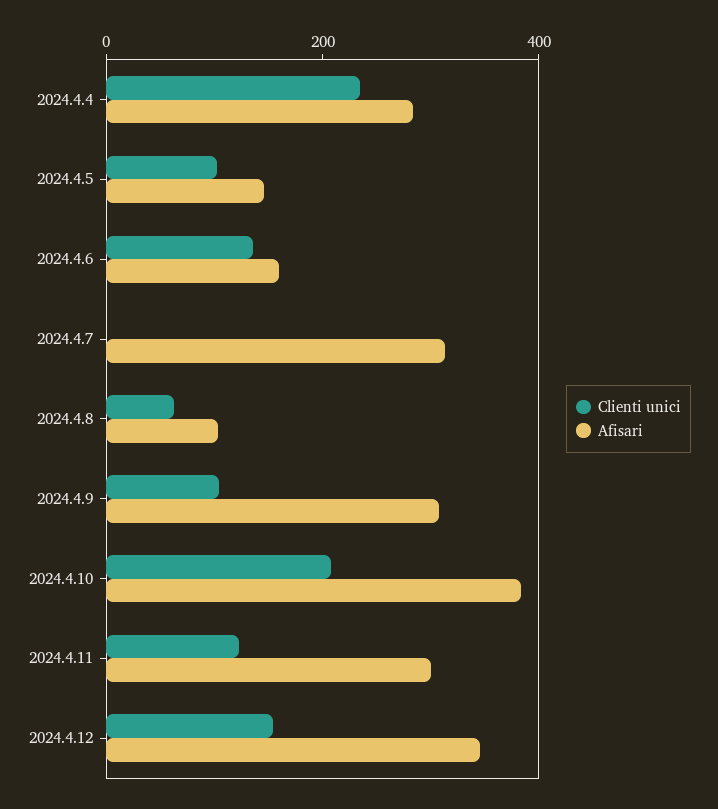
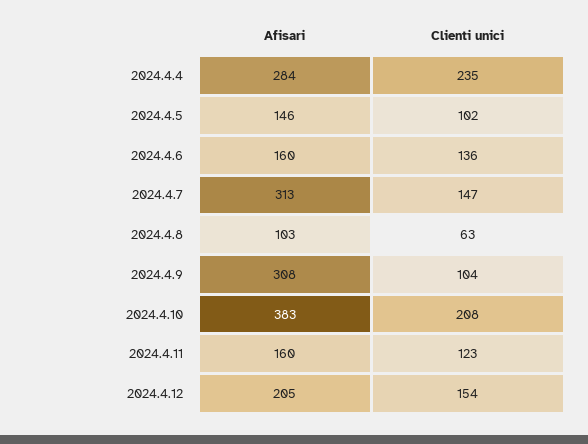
  {
    "Clienti unici": {
      "2024.4.4": 235,
      "2024.4.5": 102,
      "2024.4.6": 136,
-     "2024.4.7": 0,
+     "2024.4.7": 147,
      "2024.4.8": 63,
      "2024.4.9": 104,
      "2024.4.10": 208,
      "2024.4.11": 123,
      "2024.4.12": 154
    },
    "Afisari": {
      "2024.4.4": 284,
      "2024.4.5": 146,
      "2024.4.6": 160,
      "2024.4.7": 313,
      "2024.4.8": 103,
      "2024.4.9": 308,
      "2024.4.10": 383,
-     "2024.4.11": 300,
+     "2024.4.11": 160,
-     "2024.4.12": 350
+     "2024.4.12": 205
    }
  }

